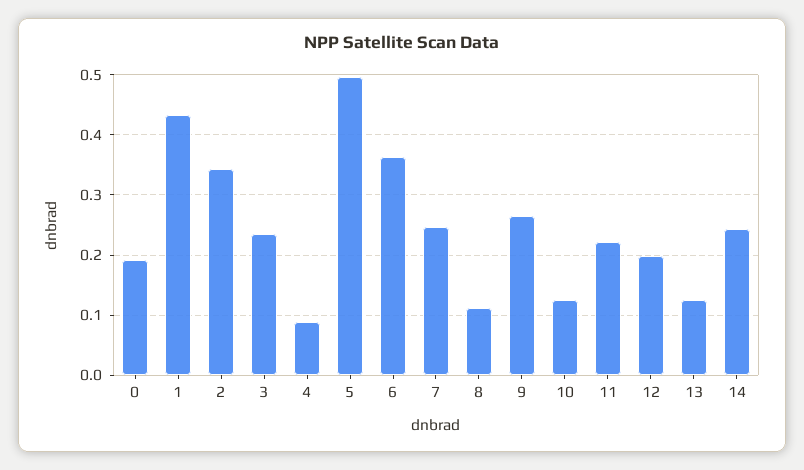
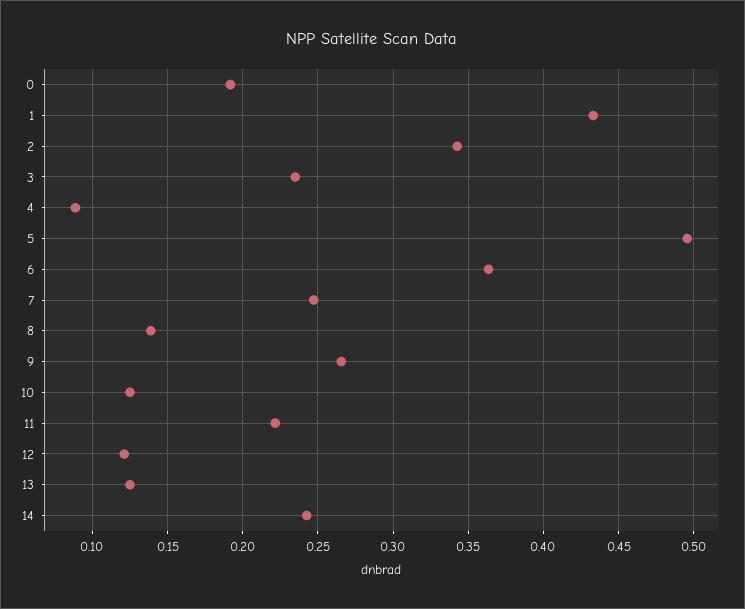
  {
    "0": 0.19,
    "1": 0.435,
    "2": 0.345,
    "3": 0.235,
    "4": 0.09,
    "5": 0.495,
    "6": 0.365,
    "7": 0.245,
-   "8": 0.11,
+   "8": 0.14,
    "9": 0.265,
    "10": 0.125,
    "11": 0.22,
-   "12": 0.2,
+   "12": 0.12,
    "13": 0.125,
    "14": 0.245
  }

